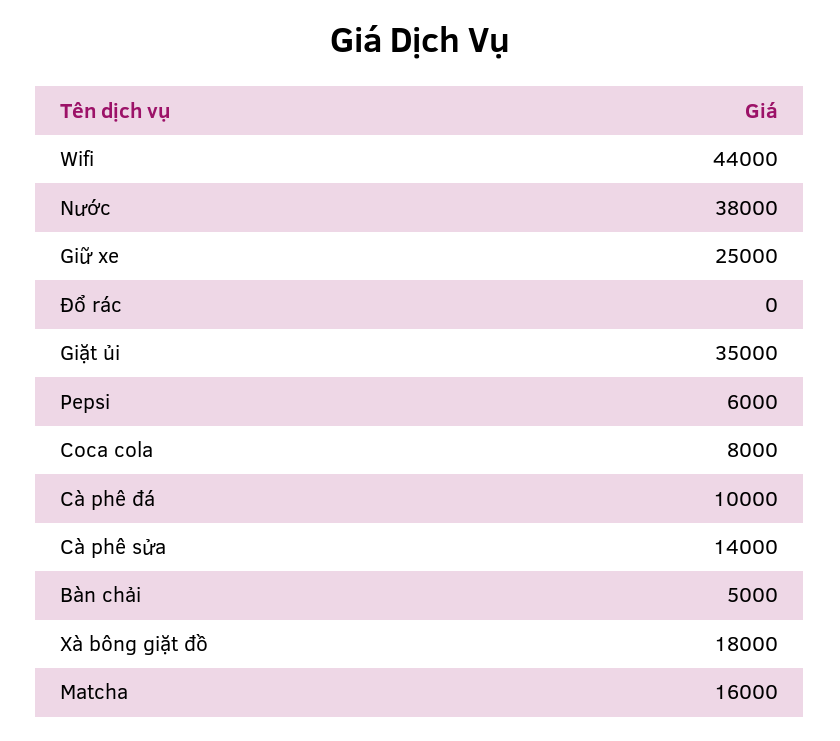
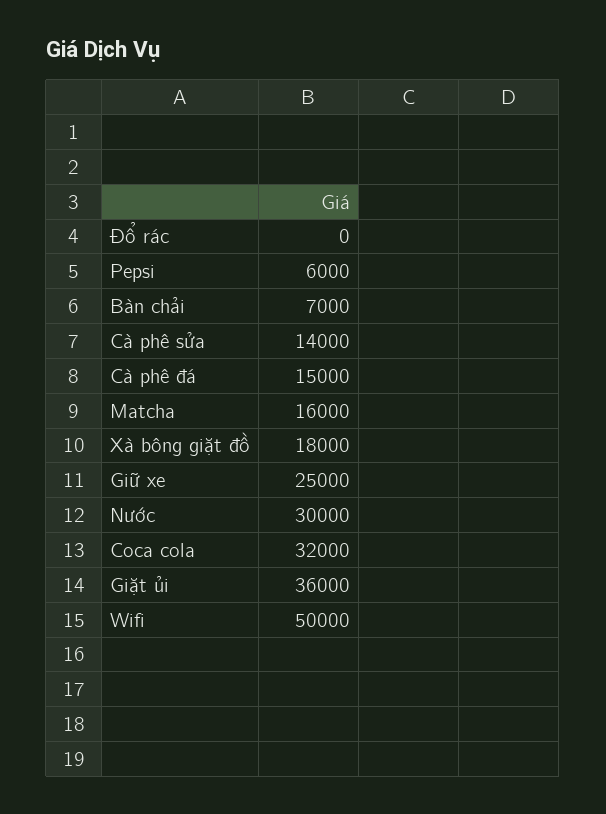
  {
-   "Wifi": 44000,
+   "Wifi": 50000,
-   "Nước": 38000,
+   "Nước": 30000,
    "Giữ xe": 25000,
    "Đổ rác": 0,
-   "Giặt ủi": 35000,
+   "Giặt ủi": 36000,
    "Pepsi": 6000,
-   "Coca cola": 8000,
+   "Coca cola": 32000,
-   "Cà phê đá": 10000,
+   "Cà phê đá": 15000,
    "Cà phê sửa": 14000,
-   "Bàn chải": 5000,
+   "Bàn chải": 7000,
    "Xà bông giặt đồ": 18000,
    "Matcha": 16000
  }

